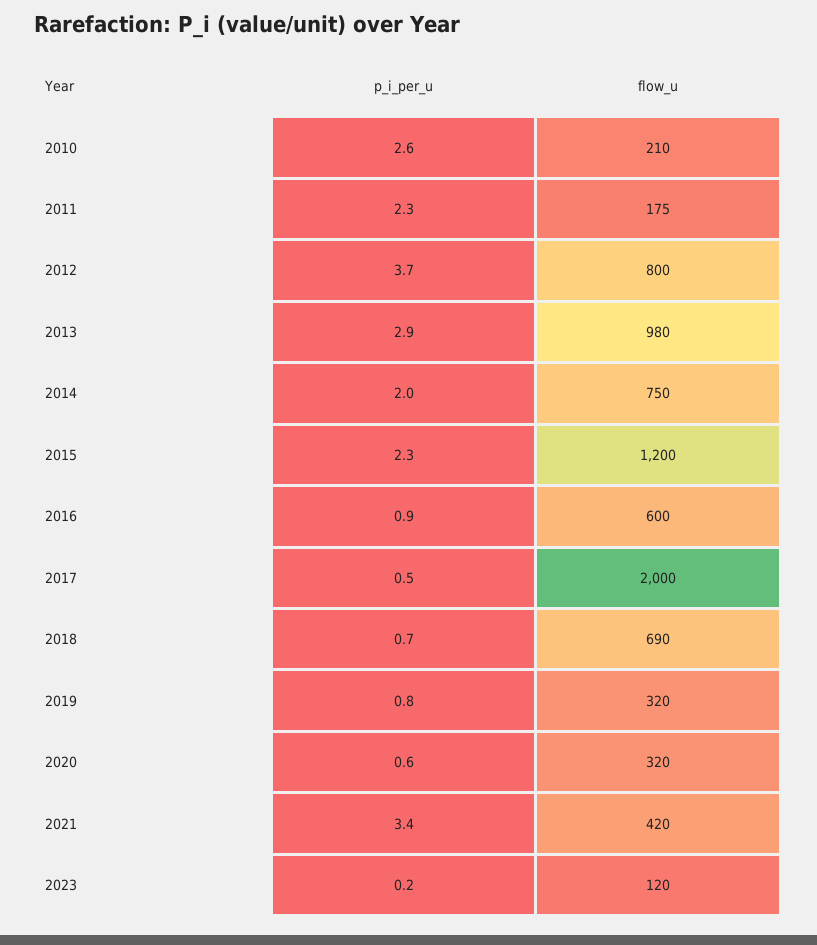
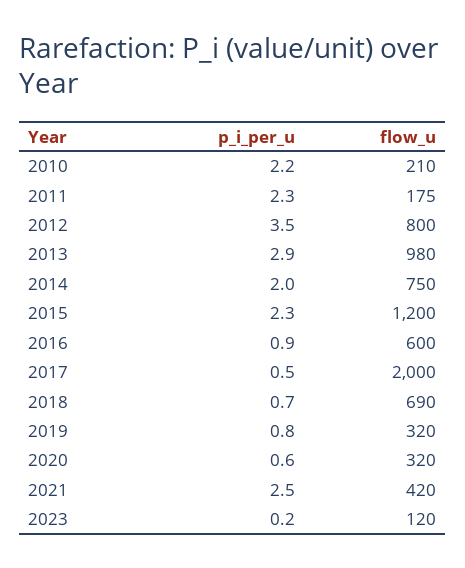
  {
    "p_i_per_u": {
-     "2010": 2.6,
+     "2010": 2.2,
      "2011": 2.3,
-     "2012": 3.7,
+     "2012": 3.5,
      "2013": 2.9,
      "2014": 2,
      "2015": 2.3,
      "2016": 0.9,
      "2017": 0.5,
      "2018": 0.7,
      "2019": 0.8,
      "2020": 0.6,
-     "2021": 3.4,
+     "2021": 2.5,
      "2023": 0.2
    },
    "flow_u": {
      "2010": 210,
      "2011": 175,
      "2012": 800,
      "2013": 980,
      "2014": 750,
      "2015": 1200,
      "2016": 600,
      "2017": 2000,
      "2018": 690,
      "2019": 320,
      "2020": 320,
      "2021": 420,
      "2023": 120
    }
  }

